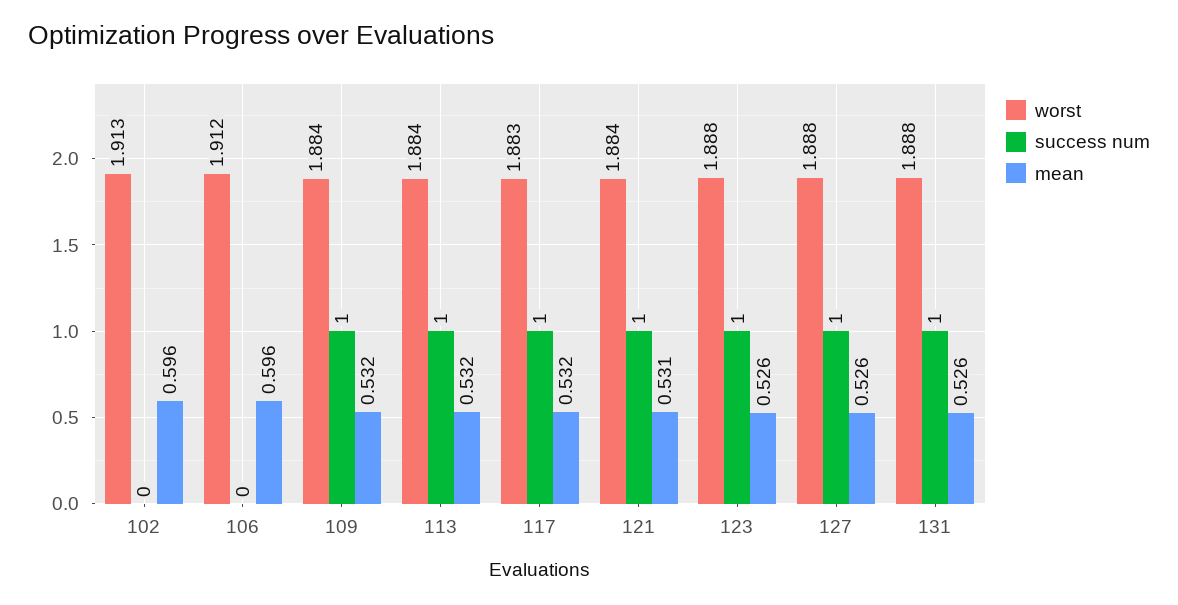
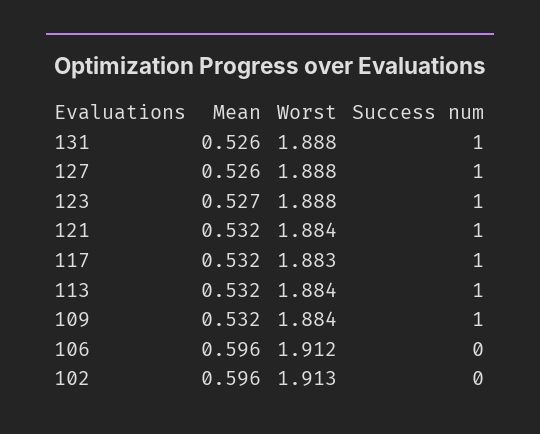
  {
    "worst": {
      "102": 1.913,
      "106": 1.912,
      "109": 1.884,
      "113": 1.884,
      "117": 1.883,
      "121": 1.884,
      "123": 1.888,
      "127": 1.888,
      "131": 1.888
    },
    "success num": {
      "102": 0,
      "106": 0,
      "109": 1,
      "113": 1,
      "117": 1,
      "121": 1,
      "123": 1,
      "127": 1,
      "131": 1
    },
    "mean": {
      "102": 0.596,
      "106": 0.596,
      "109": 0.532,
      "113": 0.532,
      "117": 0.532,
-     "121": 0.531,
+     "121": 0.532,
-     "123": 0.526,
+     "123": 0.527,
      "127": 0.526,
      "131": 0.526
    }
  }

